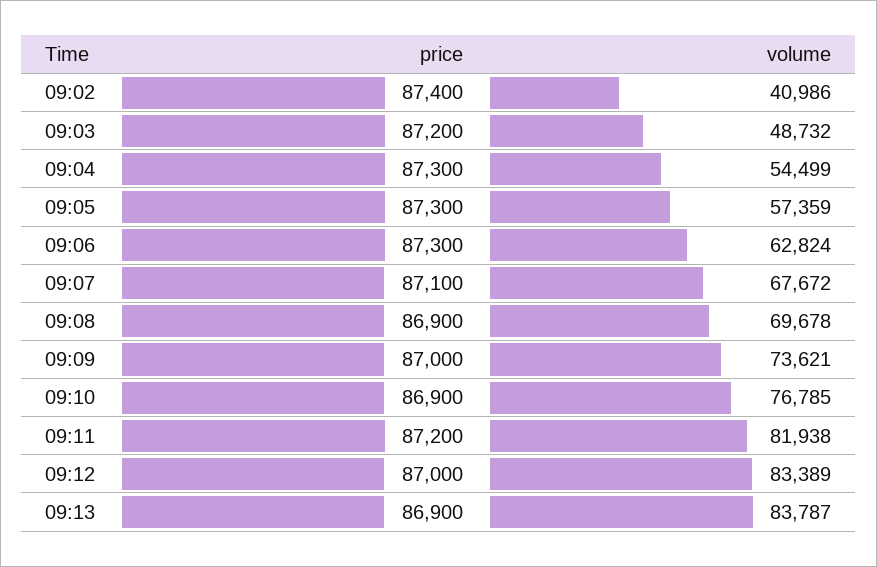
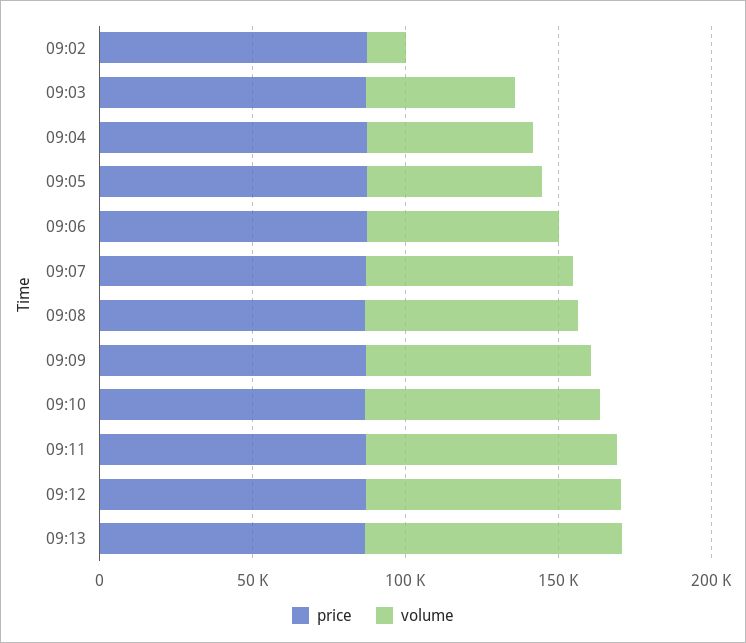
  {
    "price": {
      "09:02": 87400,
      "09:03": 87200,
      "09:04": 87300,
      "09:05": 87300,
      "09:06": 87300,
      "09:07": 87100,
      "09:08": 86900,
      "09:09": 87000,
      "09:10": 86900,
      "09:11": 87200,
      "09:12": 87000,
      "09:13": 86900
    },
    "volume": {
-     "09:02": 40986,
+     "09:02": 10000,
      "09:03": 48732,
      "09:04": 54499,
      "09:05": 57359,
      "09:06": 62824,
      "09:07": 67672,
      "09:08": 69678,
      "09:09": 73621,
      "09:10": 76785,
      "09:11": 81938,
      "09:12": 83389,
      "09:13": 83787
    }
  }

